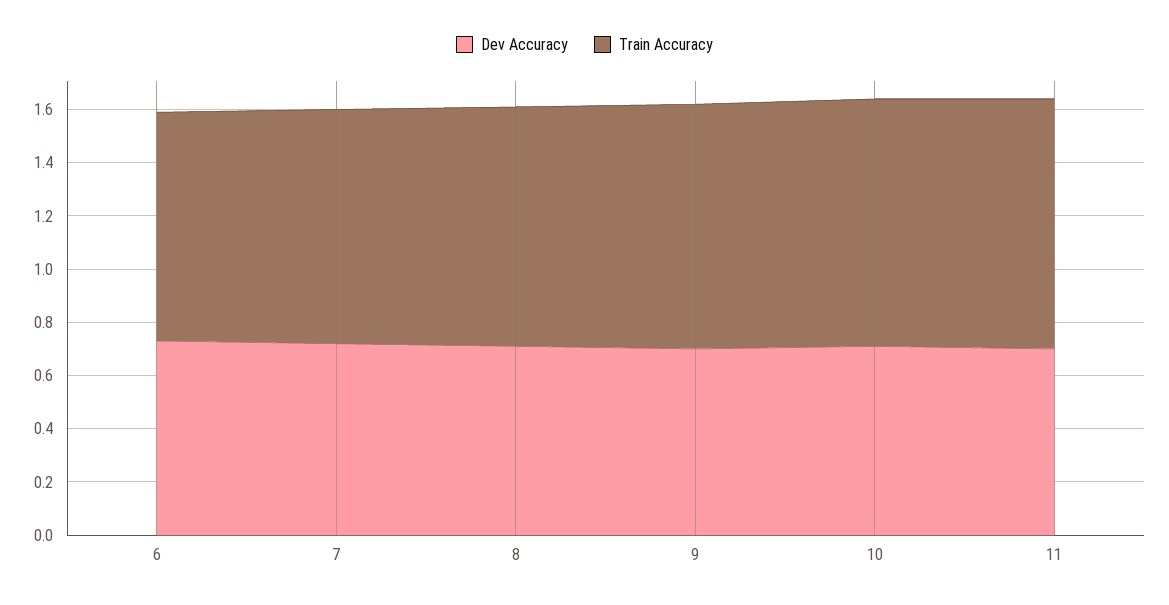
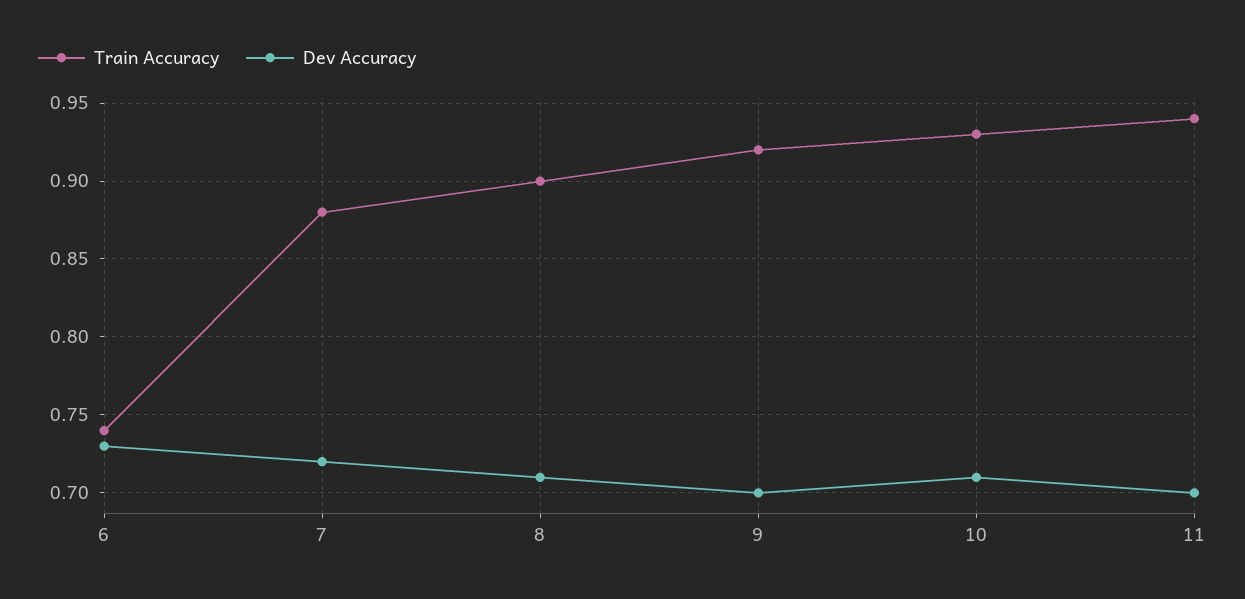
  {
    "Dev Accuracy": {
      "6": 0.73,
      "7": 0.72,
      "8": 0.71,
      "9": 0.7,
      "10": 0.71,
      "11": 0.7
    },
    "Train Accuracy": {
-     "6": 0.85,
+     "6": 0.74,
      "7": 0.88,
      "8": 0.9,
      "9": 0.92,
      "10": 0.93,
      "11": 0.94
    }
  }

